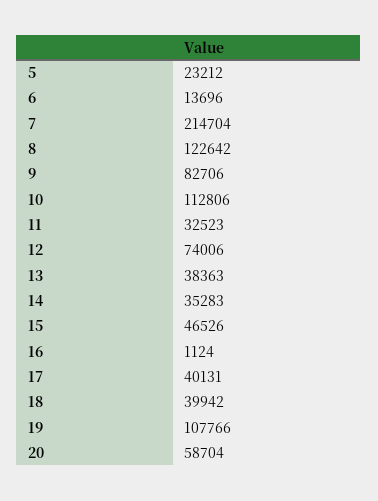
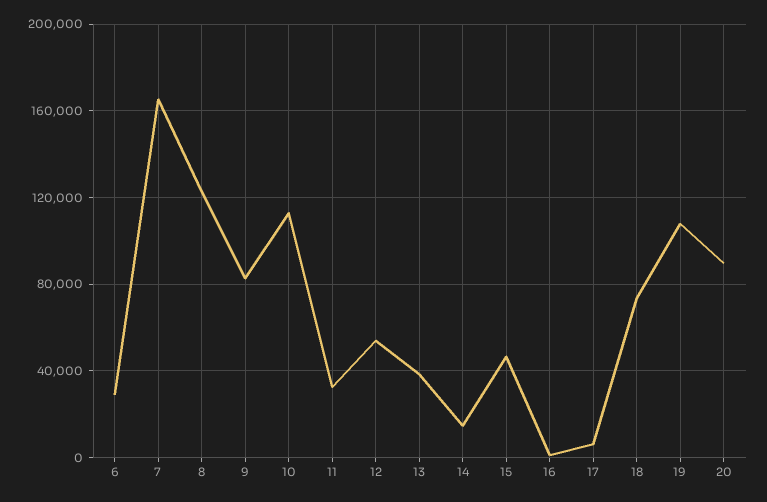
  {
-   "5": 23212,
-   "6": 13696,
+   "6": 30000,
-   "7": 214704,
+   "7": 165000,
    "8": 122642,
    "9": 82706,
    "10": 112806,
    "11": 32523,
-   "12": 74006,
+   "12": 55000,
    "13": 38363,
-   "14": 35283,
+   "14": 15000,
    "15": 46526,
    "16": 1124,
-   "17": 40131,
+   "17": 5000,
-   "18": 39942,
+   "18": 75000,
    "19": 107766,
-   "20": 58704
+   "20": 90000
  }

